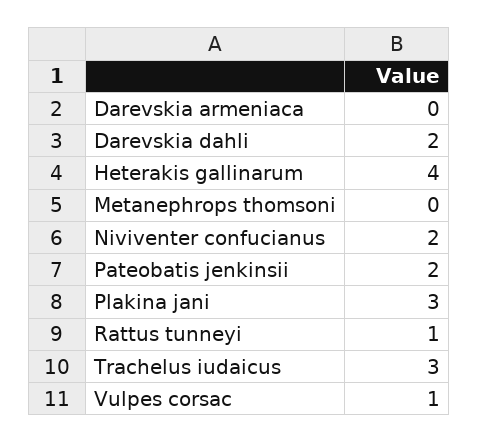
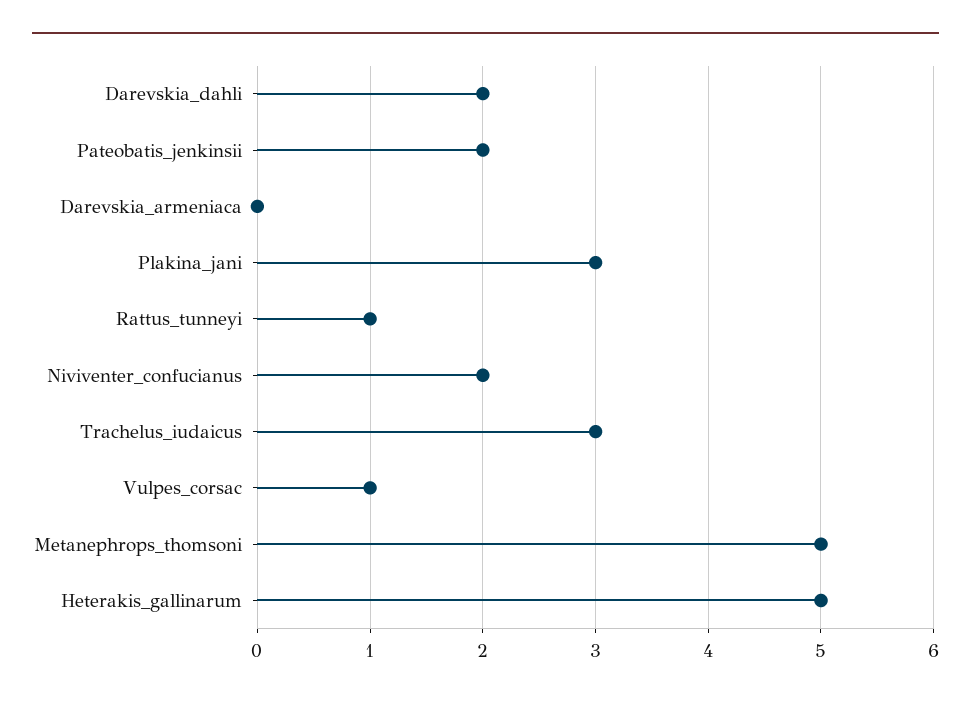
  {
    "Darevskia armeniaca": 0,
    "Darevskia dahli": 2,
-   "Heterakis gallinarum": 4,
+   "Heterakis gallinarum": 5,
-   "Metanephrops thomsoni": 0,
+   "Metanephrops thomsoni": 5,
    "Niviventer confucianus": 2,
    "Pateobatis jenkinsii": 2,
    "Plakina jani": 3,
    "Rattus tunneyi": 1,
    "Trachelus iudaicus": 3,
    "Vulpes corsac": 1
  }

